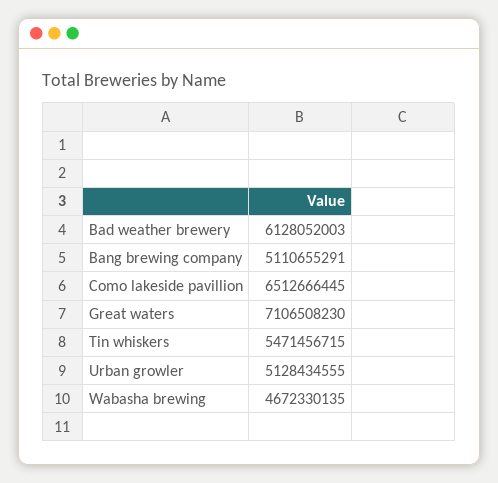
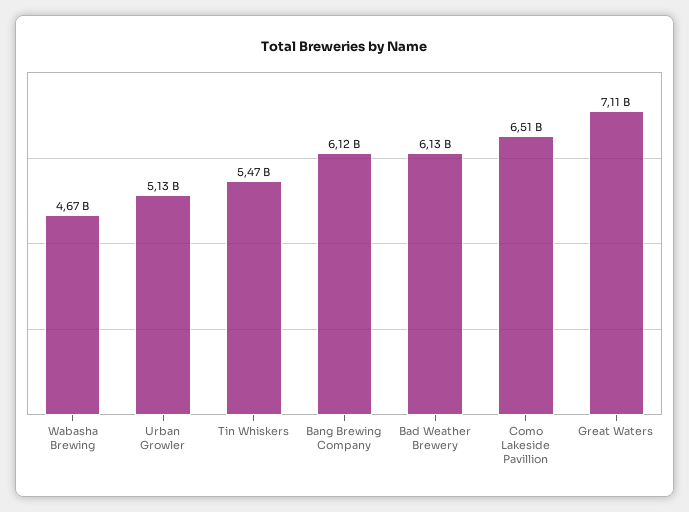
  {
    "Bad weather brewery": 6128052003,
-   "Bang brewing company": 5110655291,
+   "Bang brewing company": 6120000000,
    "Como lakeside pavillion": 6512666445,
    "Great waters": 7106508230,
    "Tin whiskers": 5471456715,
    "Urban growler": 5128434555,
    "Wabasha brewing": 4672330135
  }

